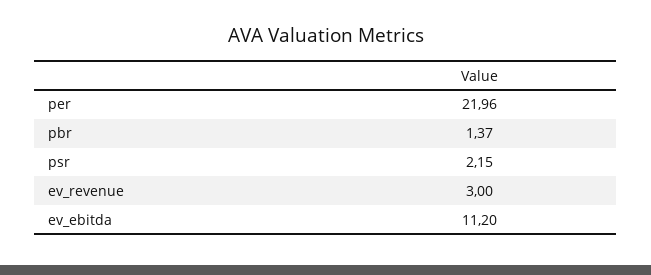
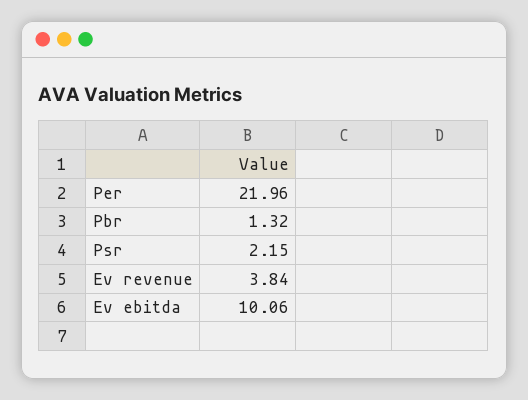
  {
    "per": 21.96,
-   "pbr": 1.37,
+   "pbr": 1.32,
    "psr": 2.15,
-   "ev_revenue": 3,
+   "ev_revenue": 3.84,
-   "ev_ebitda": 11.2
+   "ev_ebitda": 10.06
  }

